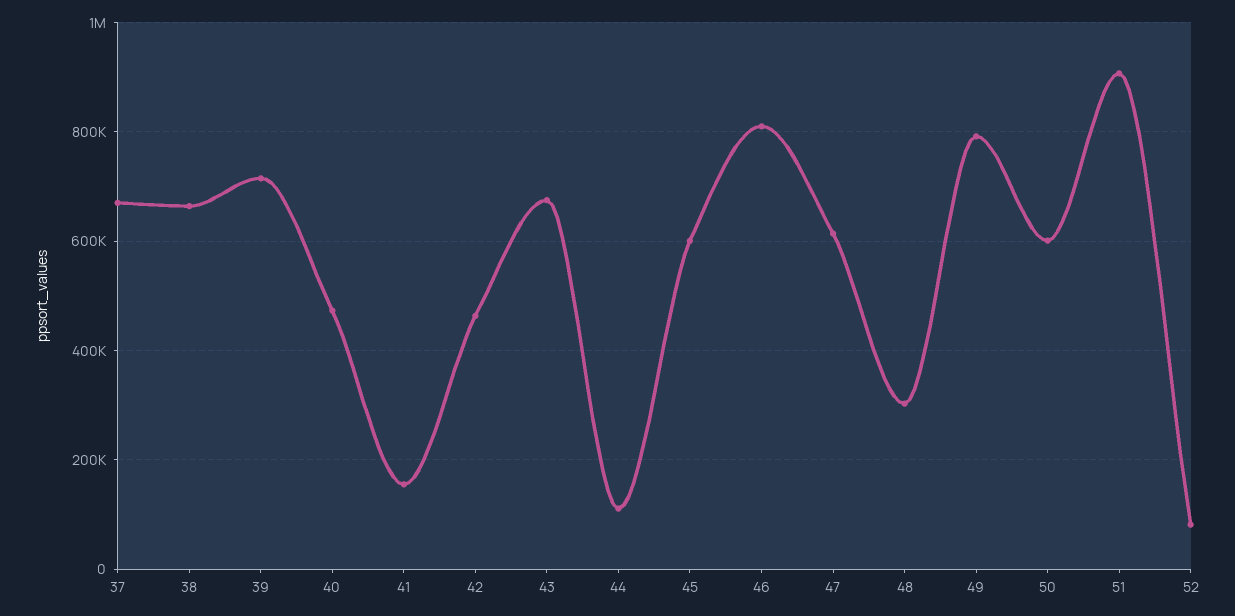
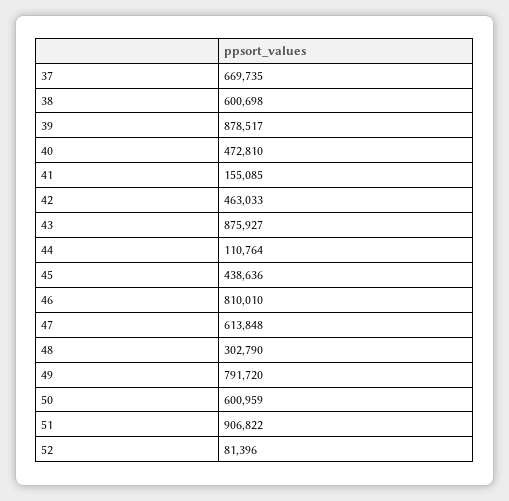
  {
    "37": 669735,
-   "38": 660000,
+   "38": 600698,
-   "39": 720000,
+   "39": 878517,
    "40": 472810,
    "41": 155085,
    "42": 463033,
-   "43": 680000,
+   "43": 875927,
    "44": 110764,
-   "45": 600000,
+   "45": 438636,
    "46": 810010,
    "47": 613848,
    "48": 302790,
    "49": 791720,
    "50": 600959,
    "51": 906822,
    "52": 81396
  }

